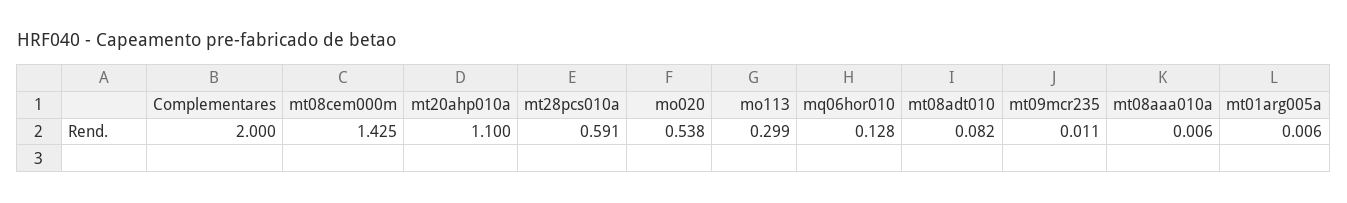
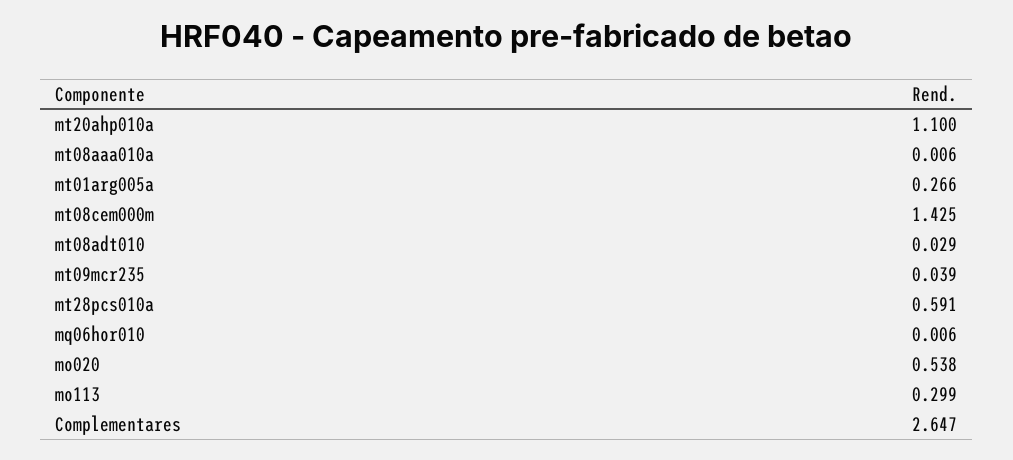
  {
-   "Complementares": 2,
+   "Complementares": 2.647,
    "mt08cem000m": 1.425,
    "mt20ahp010a": 1.1,
    "mt28pcs010a": 0.591,
    "mo020": 0.538,
    "mo113": 0.299,
-   "mq06hor010": 0.128,
+   "mq06hor010": 0.006,
-   "mt08adt010": 0.082,
+   "mt08adt010": 0.029,
-   "mt09mcr235": 0.011,
+   "mt09mcr235": 0.039,
    "mt08aaa010a": 0.006,
-   "mt01arg005a": 0.006
+   "mt01arg005a": 0.266
  }

